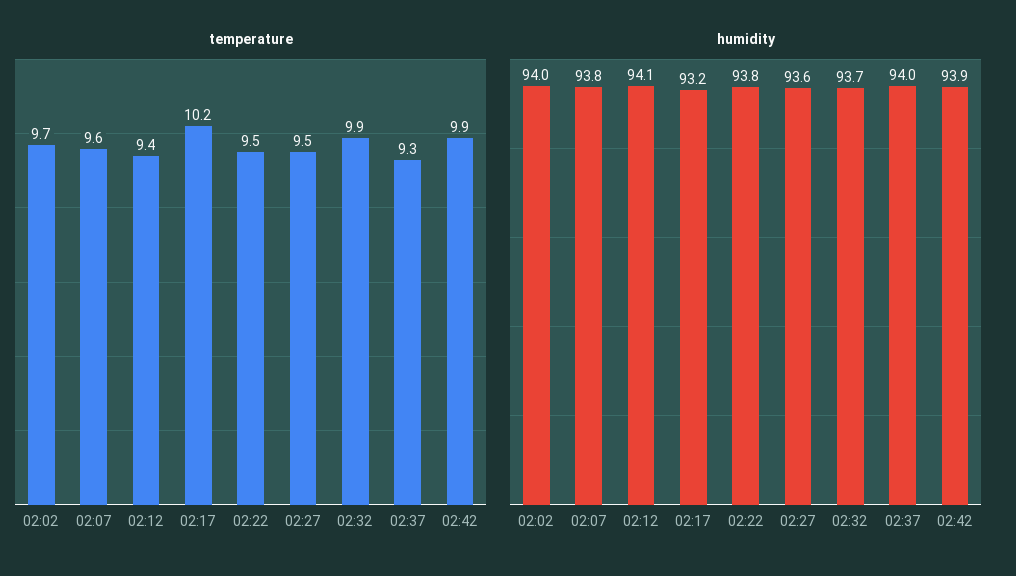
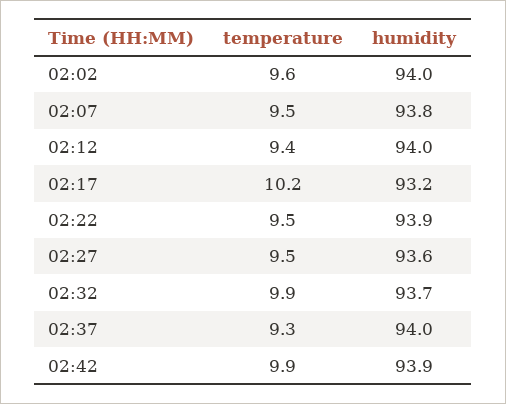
  {
    "temperature": {
-     "02:02": 9.7,
+     "02:02": 9.6,
-     "02:07": 9.6,
+     "02:07": 9.5,
      "02:12": 9.4,
      "02:17": 10.2,
      "02:22": 9.5,
      "02:27": 9.5,
      "02:32": 9.9,
      "02:37": 9.3,
      "02:42": 9.9
    },
    "humidity": {
      "02:02": 94,
      "02:07": 93.8,
-     "02:12": 94.1,
+     "02:12": 94,
      "02:17": 93.2,
-     "02:22": 93.8,
+     "02:22": 93.9,
      "02:27": 93.6,
      "02:32": 93.7,
      "02:37": 94,
      "02:42": 93.9
    }
  }

